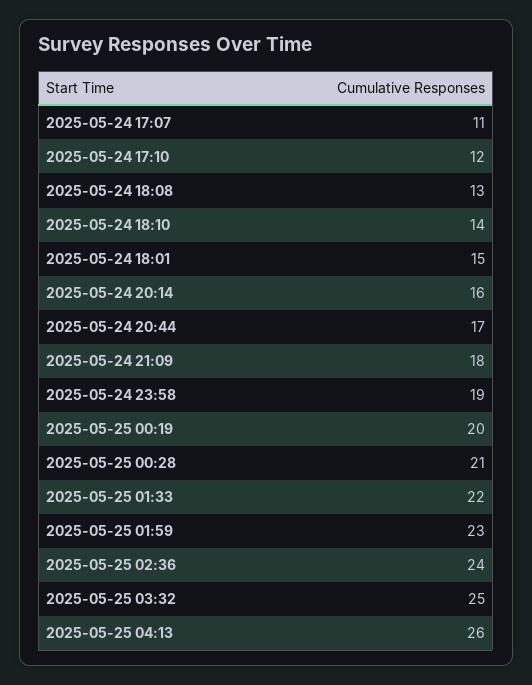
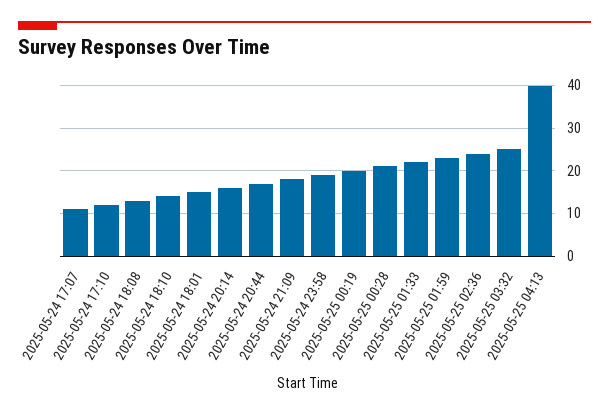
  {
    "2025-05-24 17:07": 11,
    "2025-05-24 17:10": 12,
    "2025-05-24 18:08": 13,
    "2025-05-24 18:10": 14,
    "2025-05-24 18:01": 15,
    "2025-05-24 20:14": 16,
    "2025-05-24 20:44": 17,
    "2025-05-24 21:09": 18,
    "2025-05-24 23:58": 19,
    "2025-05-25 00:19": 20,
    "2025-05-25 00:28": 21,
    "2025-05-25 01:33": 22,
    "2025-05-25 01:59": 23,
    "2025-05-25 02:36": 24,
    "2025-05-25 03:32": 25,
-   "2025-05-25 04:13": 26
+   "2025-05-25 04:13": 40
  }

